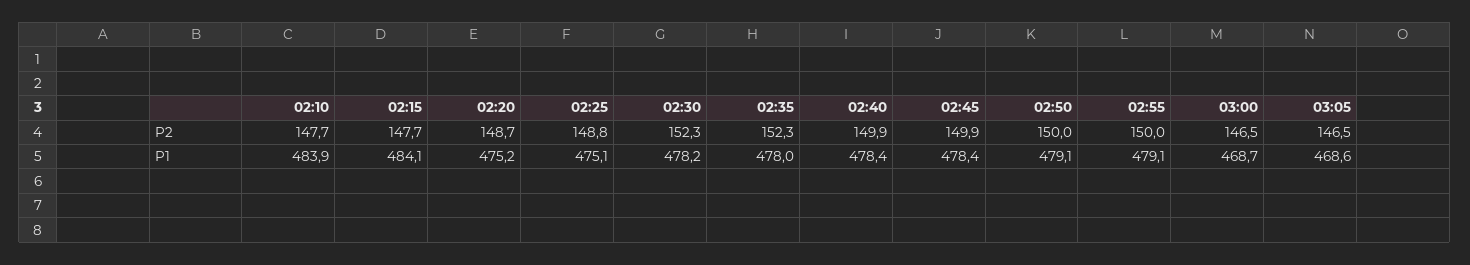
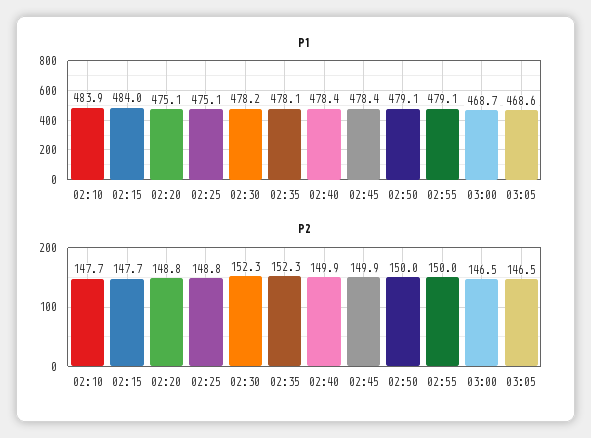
  {
    "P2": {
      "02:10": 147.7,
      "02:15": 147.7,
-     "02:20": 148.7,
+     "02:20": 148.8,
      "02:25": 148.8,
      "02:30": 152.3,
      "02:35": 152.3,
      "02:40": 149.9,
      "02:45": 149.9,
      "02:50": 150,
      "02:55": 150,
      "03:00": 146.5,
      "03:05": 146.5
    },
    "P1": {
      "02:10": 483.9,
-     "02:15": 484.1,
+     "02:15": 484,
-     "02:20": 475.2,
+     "02:20": 475.1,
      "02:25": 475.1,
      "02:30": 478.2,
-     "02:35": 478,
+     "02:35": 478.1,
      "02:40": 478.4,
      "02:45": 478.4,
      "02:50": 479.1,
      "02:55": 479.1,
      "03:00": 468.7,
      "03:05": 468.6
    }
  }

